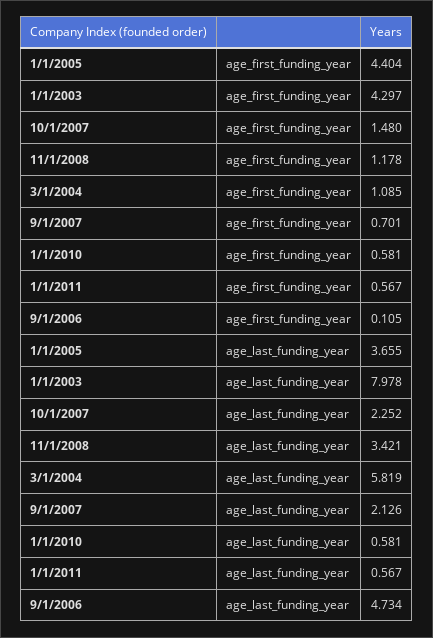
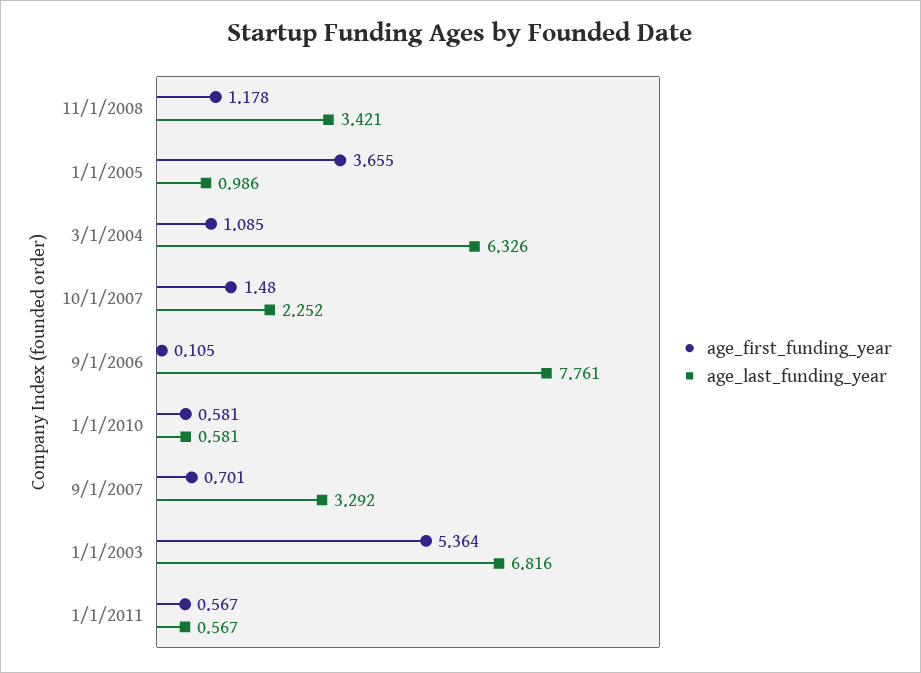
  {
    "age_first_funding_year": {
-     "1/1/2005": 4.404,
+     "1/1/2005": 3.655,
-     "1/1/2003": 4.297,
+     "1/1/2003": 5.364,
      "10/1/2007": 1.48,
      "11/1/2008": 1.178,
      "3/1/2004": 1.085,
      "9/1/2007": 0.701,
      "1/1/2010": 0.581,
      "1/1/2011": 0.567,
      "9/1/2006": 0.105
    },
    "age_last_funding_year": {
-     "1/1/2005": 3.655,
+     "1/1/2005": 0.986,
-     "1/1/2003": 7.978,
+     "1/1/2003": 6.816,
      "10/1/2007": 2.252,
      "11/1/2008": 3.421,
-     "3/1/2004": 5.819,
+     "3/1/2004": 6.326,
-     "9/1/2007": 2.126,
+     "9/1/2007": 3.292,
      "1/1/2010": 0.581,
      "1/1/2011": 0.567,
-     "9/1/2006": 4.734
+     "9/1/2006": 7.761
    }
  }

